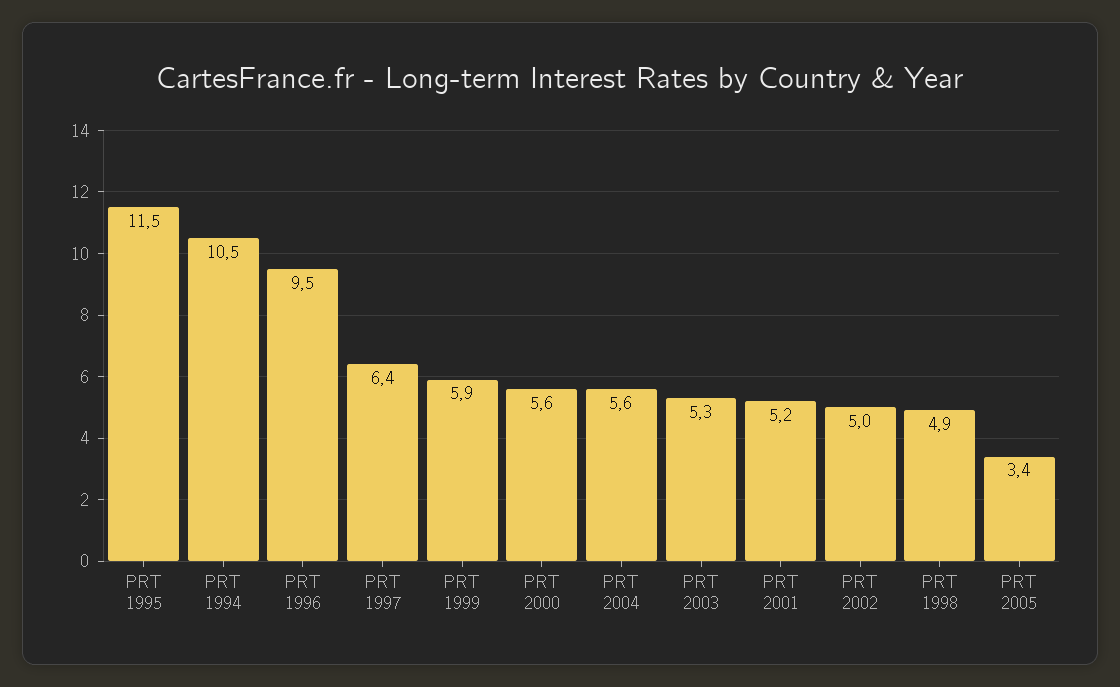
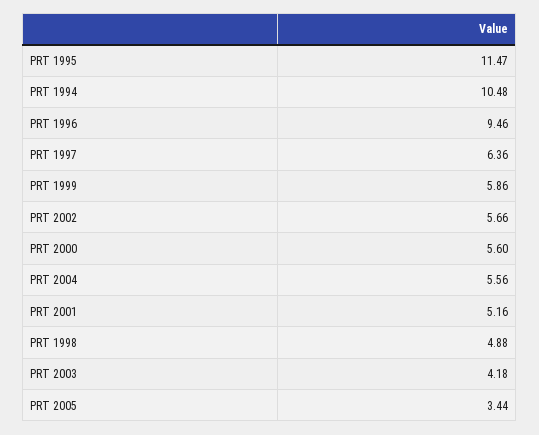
  {
    "PRT 1995": 11.47,
    "PRT 1994": 10.48,
    "PRT 1996": 9.46,
    "PRT 1997": 6.36,
    "PRT 1999": 5.86,
    "PRT 2000": 5.6,
    "PRT 2004": 5.56,
-   "PRT 2003": 5.3,
+   "PRT 2003": 4.18,
    "PRT 2001": 5.16,
-   "PRT 2002": 5,
+   "PRT 2002": 5.66,
    "PRT 1998": 4.88,
    "PRT 2005": 3.44
  }

